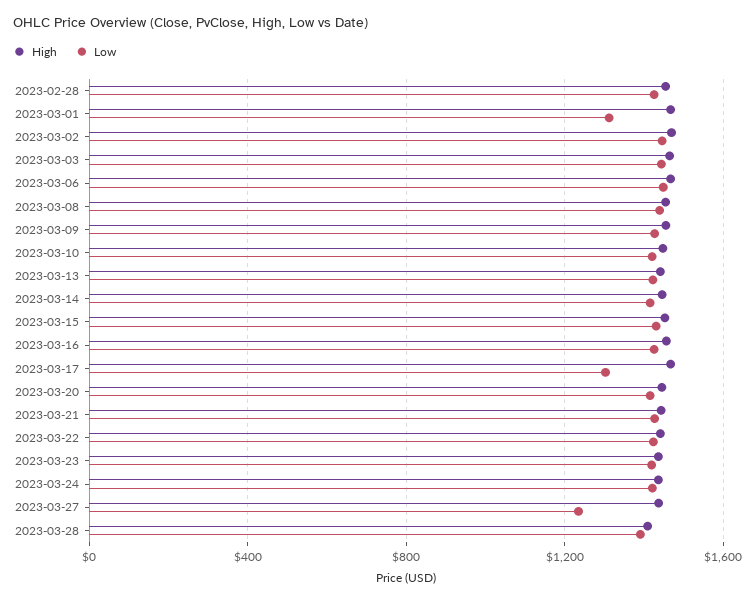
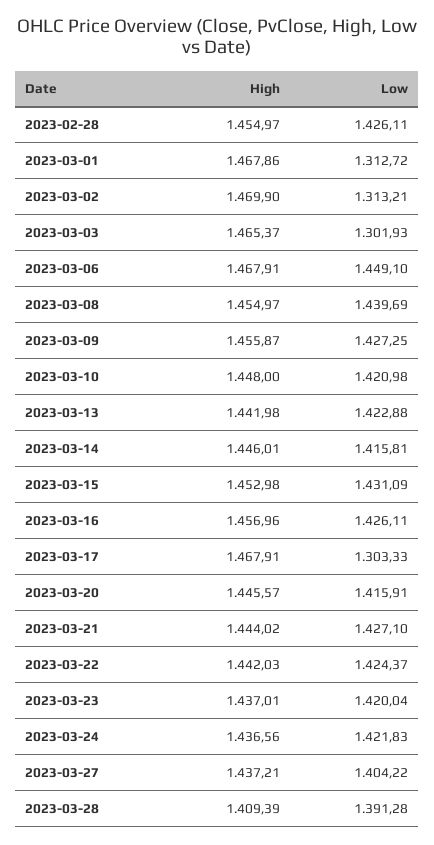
  {
    "High": {
      "2023-02-28": 1454.97,
      "2023-03-01": 1467.86,
      "2023-03-02": 1469.9,
      "2023-03-03": 1465.37,
      "2023-03-06": 1467.91,
      "2023-03-08": 1454.97,
      "2023-03-09": 1455.87,
      "2023-03-10": 1448,
      "2023-03-13": 1441.98,
      "2023-03-14": 1446.01,
      "2023-03-15": 1452.98,
      "2023-03-16": 1456.96,
      "2023-03-17": 1467.91,
      "2023-03-20": 1445.57,
      "2023-03-21": 1444.02,
      "2023-03-22": 1442.03,
      "2023-03-23": 1437.01,
      "2023-03-24": 1436.56,
      "2023-03-27": 1437.21,
      "2023-03-28": 1409.39
    },
    "Low": {
      "2023-02-28": 1426.11,
      "2023-03-01": 1312.72,
-     "2023-03-02": 1450,
+     "2023-03-02": 1313.21,
-     "2023-03-03": 1450,
+     "2023-03-03": 1301.93,
      "2023-03-06": 1449.1,
      "2023-03-08": 1439.69,
      "2023-03-09": 1427.25,
      "2023-03-10": 1420.98,
      "2023-03-13": 1422.88,
      "2023-03-14": 1415.81,
      "2023-03-15": 1431.09,
      "2023-03-16": 1426.11,
      "2023-03-17": 1303.33,
      "2023-03-20": 1415.91,
      "2023-03-21": 1427.1,
      "2023-03-22": 1424.37,
      "2023-03-23": 1420.04,
      "2023-03-24": 1421.83,
-     "2023-03-27": 1250,
+     "2023-03-27": 1404.22,
      "2023-03-28": 1391.28
    }
  }

